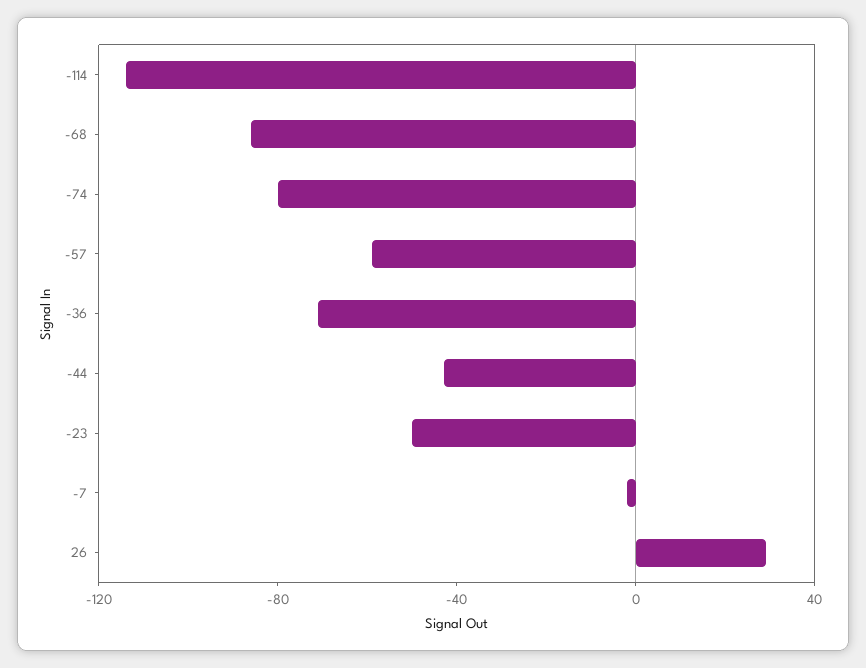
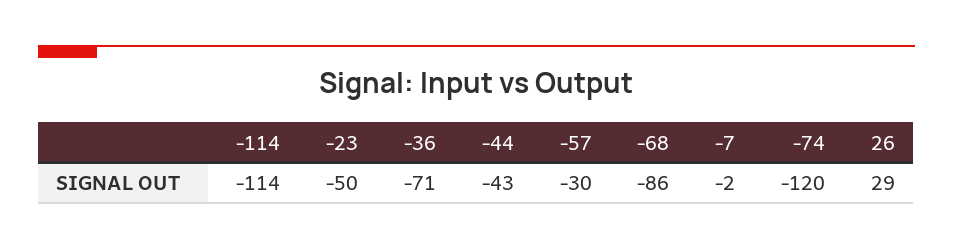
  {
    "-114": -114,
    "-68": -86,
-   "-74": -80,
+   "-74": -120,
-   "-57": -60,
+   "-57": -30,
    "-36": -71,
    "-44": -43,
    "-23": -50,
    "-7": -2,
    "26": 29
  }

